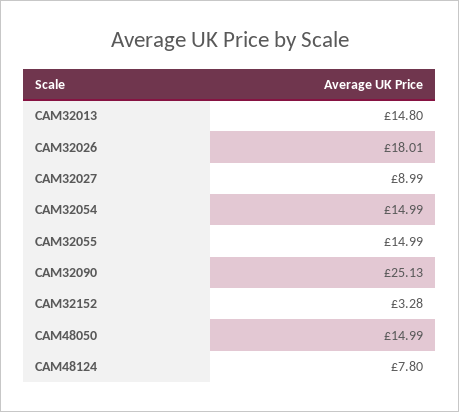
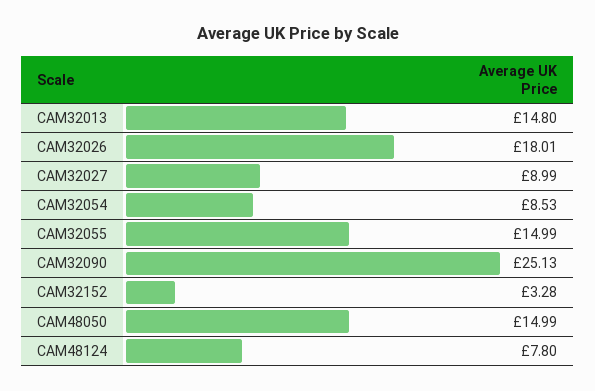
  {
    "CAM32013": 14.8,
    "CAM32026": 18.01,
    "CAM32027": 8.99,
-   "CAM32054": 14.99,
+   "CAM32054": 8.53,
    "CAM32055": 14.99,
    "CAM32090": 25.13,
    "CAM32152": 3.28,
    "CAM48050": 14.99,
    "CAM48124": 7.8
  }

